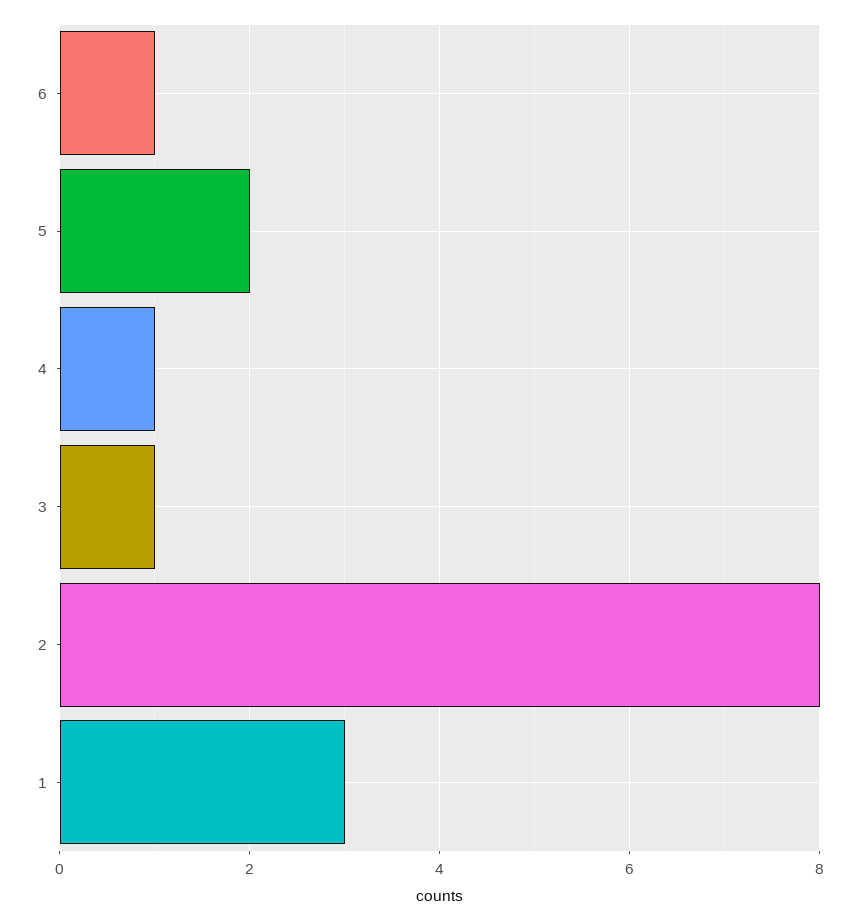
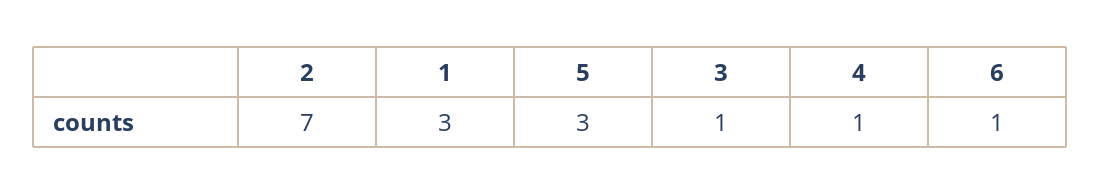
  {
    "6": 1,
-   "5": 2,
+   "5": 3,
    "4": 1,
    "3": 1,
-   "2": 8,
+   "2": 7,
    "1": 3
  }

